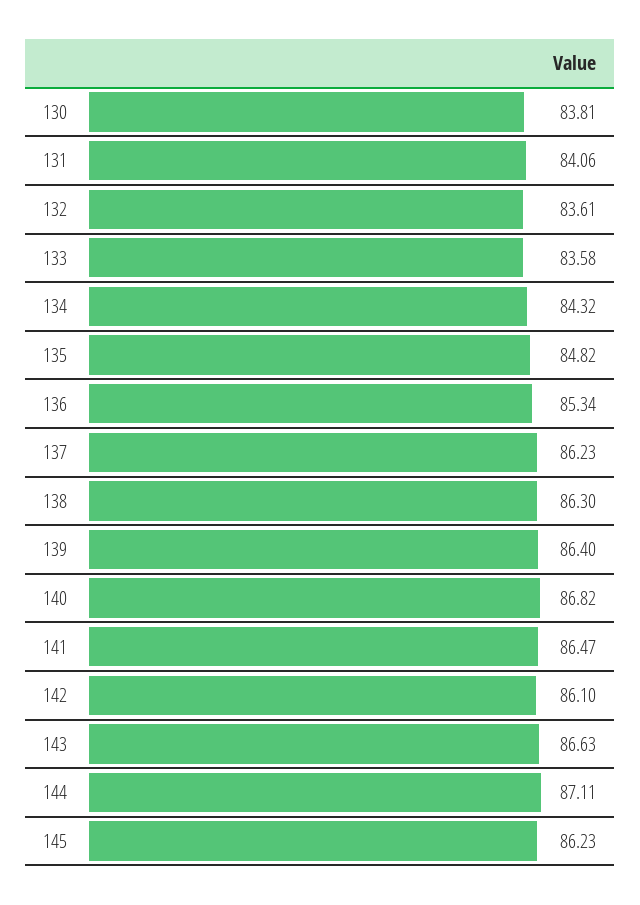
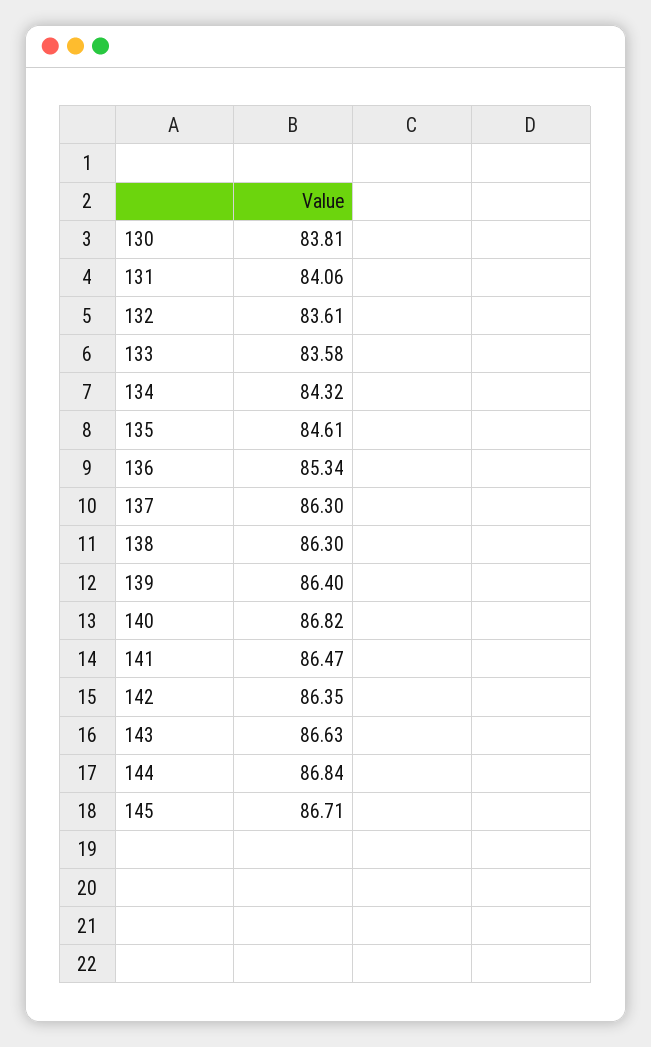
  {
    "130": 83.81,
    "131": 84.06,
    "132": 83.61,
    "133": 83.58,
    "134": 84.32,
-   "135": 84.82,
+   "135": 84.61,
    "136": 85.34,
-   "137": 86.23,
+   "137": 86.3,
    "138": 86.3,
    "139": 86.4,
    "140": 86.82,
    "141": 86.47,
-   "142": 86.1,
+   "142": 86.35,
    "143": 86.63,
-   "144": 87.11,
+   "144": 86.84,
-   "145": 86.23
+   "145": 86.71
  }

